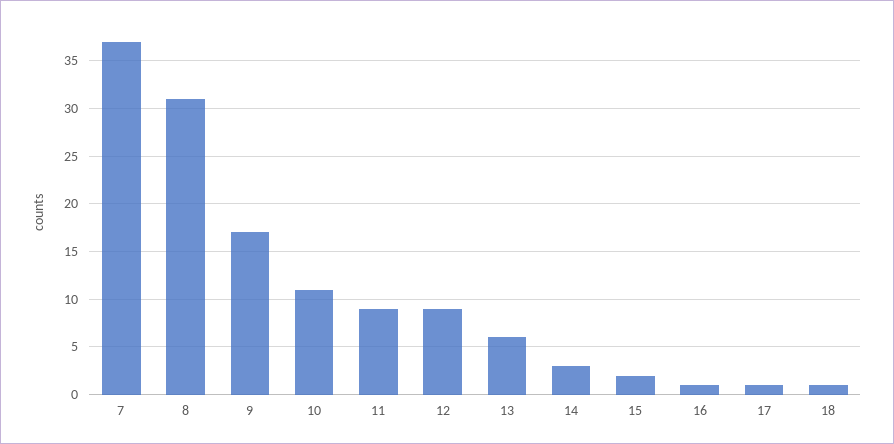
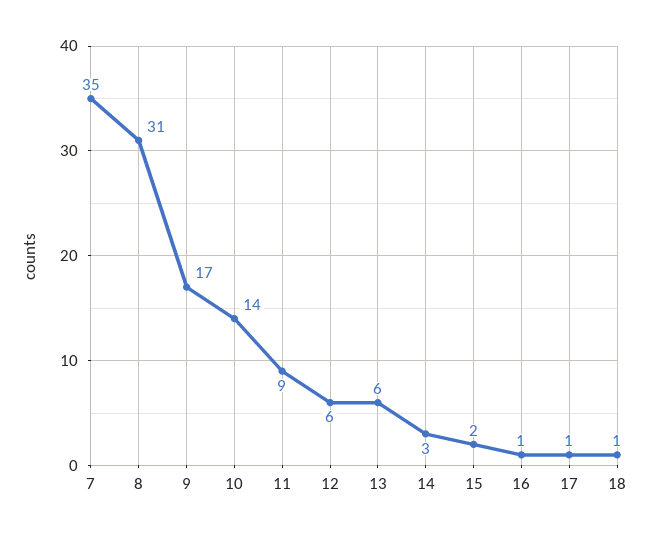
  {
-   "7": 37,
+   "7": 35,
    "8": 31,
    "9": 17,
-   "10": 11,
+   "10": 14,
    "11": 9,
-   "12": 9,
+   "12": 6,
    "13": 6,
    "14": 3,
    "15": 2,
    "16": 1,
    "17": 1,
    "18": 1
  }

